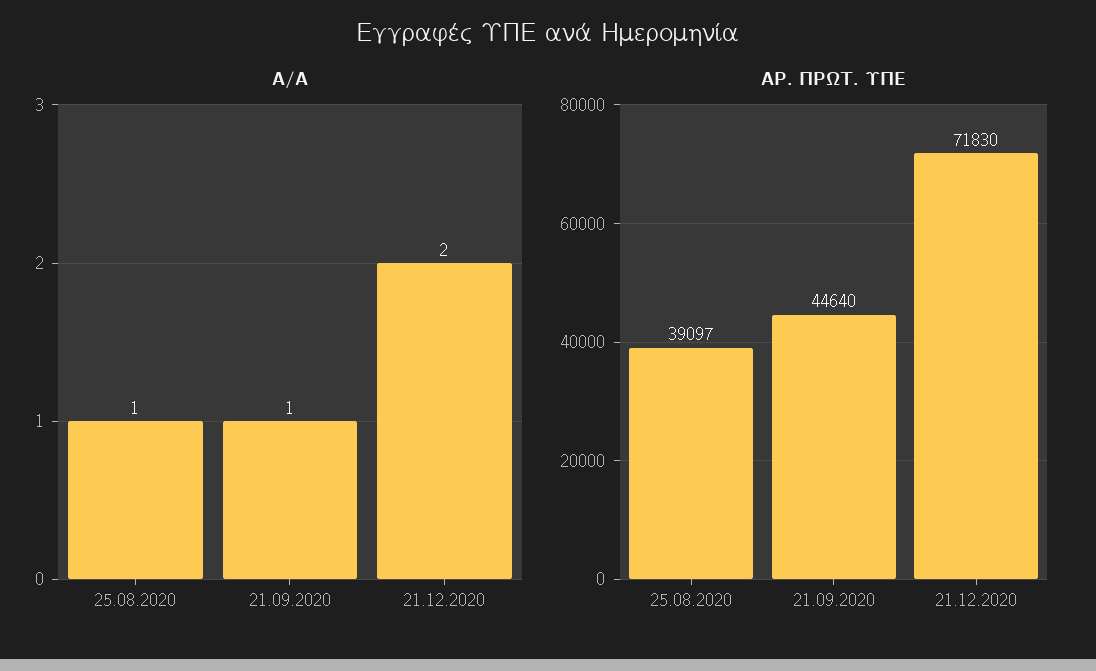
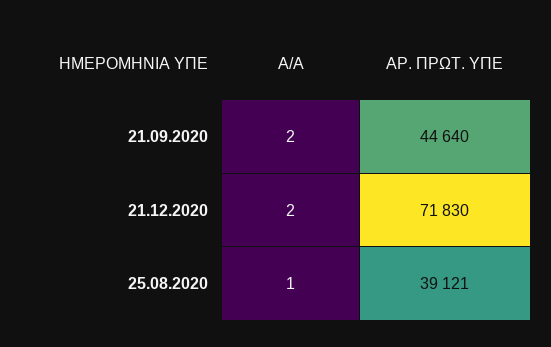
  {
    "Α/Α": {
      "25.08.2020": 1,
-     "21.09.2020": 1,
+     "21.09.2020": 2,
      "21.12.2020": 2
    },
    "ΑΡ. ΠΡΩΤ. ΥΠΕ": {
-     "25.08.2020": 39097,
+     "25.08.2020": 39121,
      "21.09.2020": 44640,
      "21.12.2020": 71830
    }
  }

